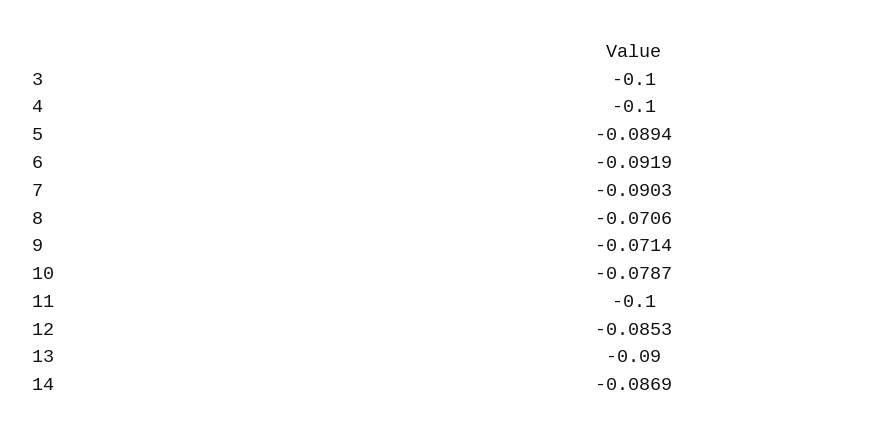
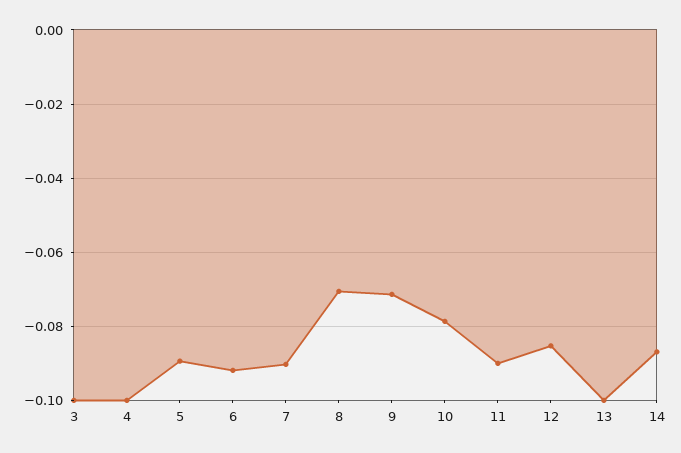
  {
    "3": -0.1,
    "4": -0.1,
    "5": -0.0894,
    "6": -0.0919,
    "7": -0.0903,
    "8": -0.0706,
    "9": -0.0714,
    "10": -0.0787,
-   "11": -0.1,
+   "11": -0.09,
    "12": -0.0853,
-   "13": -0.09,
+   "13": -0.1,
    "14": -0.0869
  }

